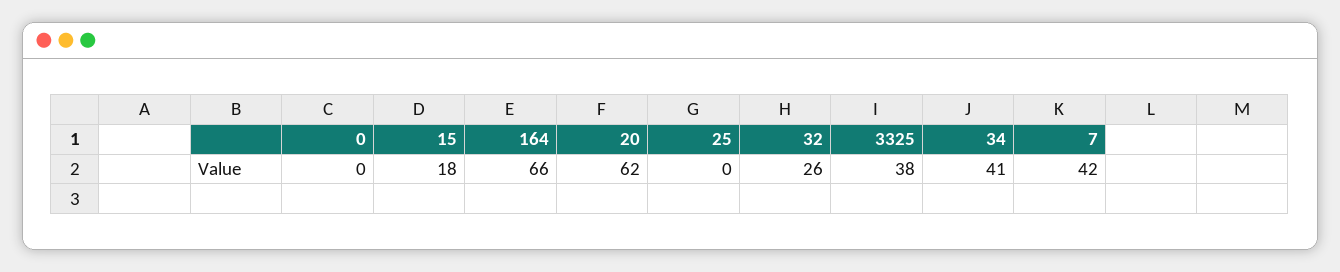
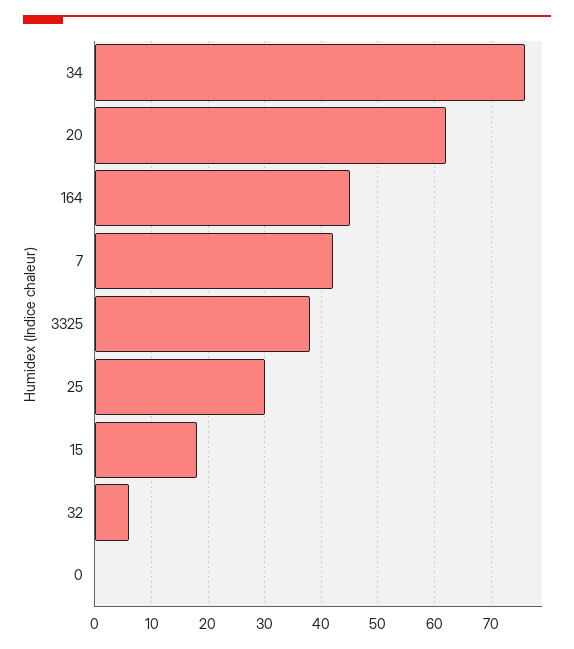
  {
    "0": 0,
    "15": 18,
-   "164": 66,
+   "164": 45,
    "20": 62,
-   "25": 0,
+   "25": 30,
-   "32": 26,
+   "32": 5,
    "3325": 38,
-   "34": 41,
+   "34": 75,
    "7": 42
  }

